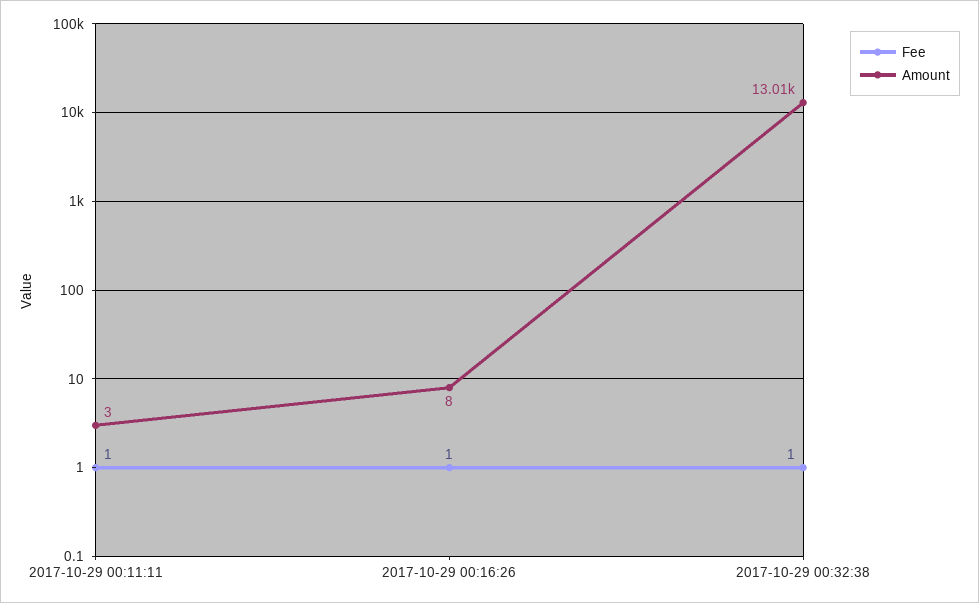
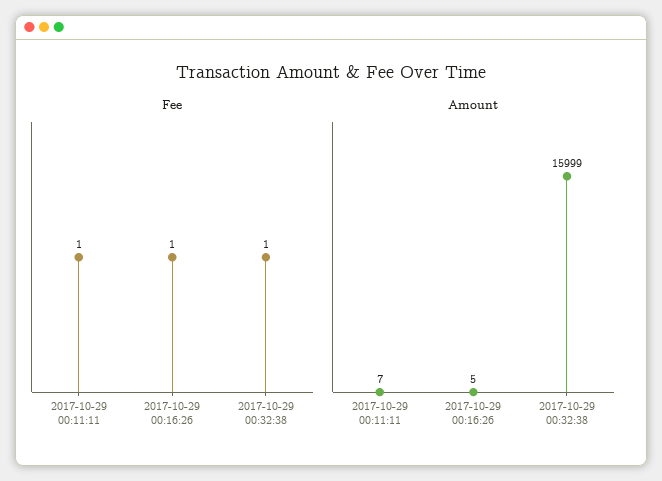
  {
    "Fee": {
      "2017-10-29 00:11:11": 1,
      "2017-10-29 00:16:26": 1,
      "2017-10-29 00:32:38": 1
    },
    "Amount": {
-     "2017-10-29 00:11:11": 3,
+     "2017-10-29 00:11:11": 7,
-     "2017-10-29 00:16:26": 8,
+     "2017-10-29 00:16:26": 5,
-     "2017-10-29 00:32:38": 13010
+     "2017-10-29 00:32:38": 15999
    }
  }

